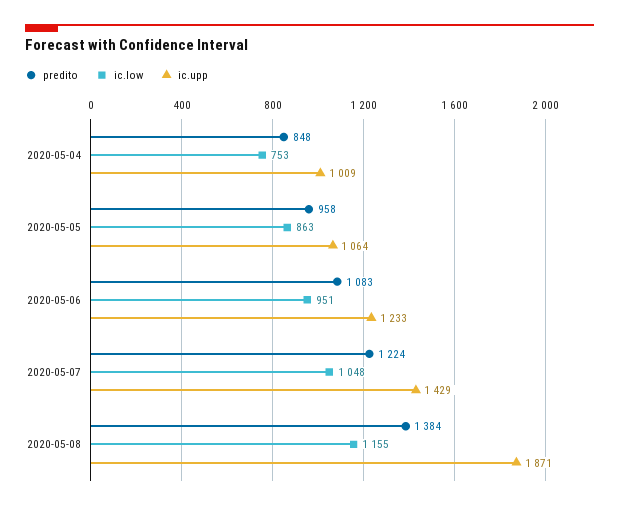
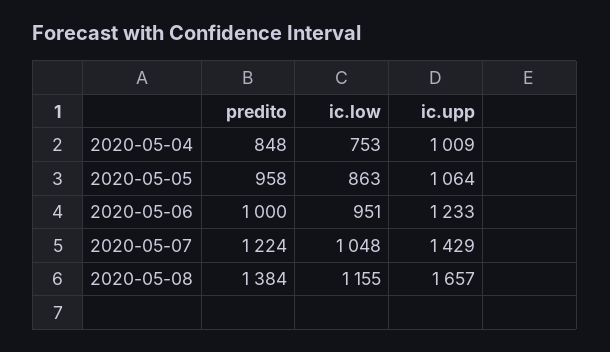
  {
    "predito": {
      "2020-05-04": 848,
      "2020-05-05": 958,
-     "2020-05-06": 1083,
+     "2020-05-06": 1000,
      "2020-05-07": 1224,
      "2020-05-08": 1384
    },
    "ic.low": {
      "2020-05-04": 753,
      "2020-05-05": 863,
      "2020-05-06": 951,
      "2020-05-07": 1048,
      "2020-05-08": 1155
    },
    "ic.upp": {
      "2020-05-04": 1009,
      "2020-05-05": 1064,
      "2020-05-06": 1233,
      "2020-05-07": 1429,
-     "2020-05-08": 1871
+     "2020-05-08": 1657
    }
  }

